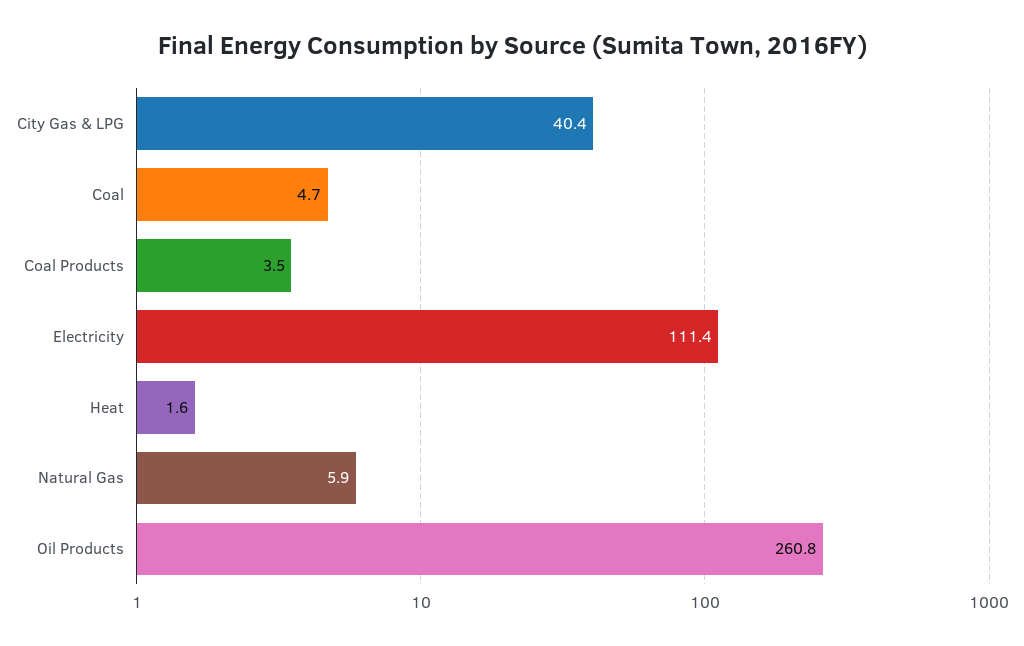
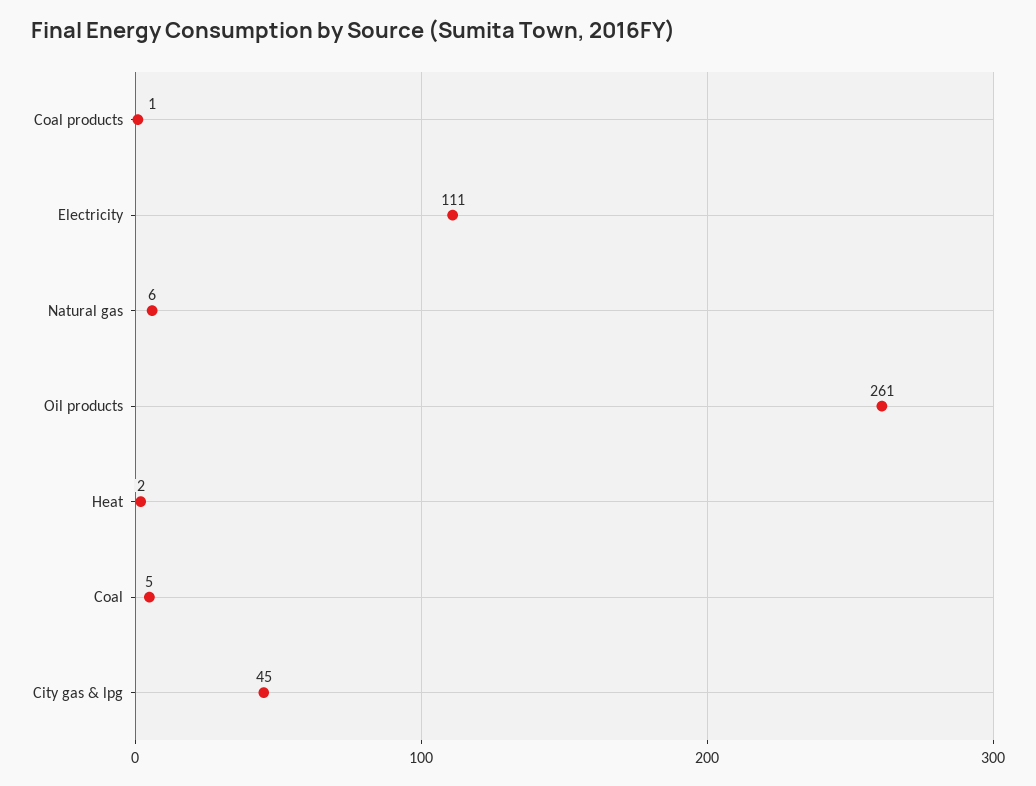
  {
-   "City Gas & LPG": 40.4,
+   "City Gas & LPG": 45,
    "Coal": 4.7,
-   "Coal Products": 3.5,
+   "Coal Products": 1,
    "Electricity": 111.4,
    "Heat": 1.6,
    "Natural Gas": 5.9,
    "Oil Products": 260.8
  }

